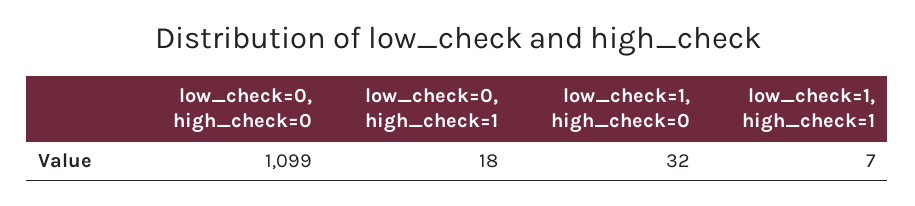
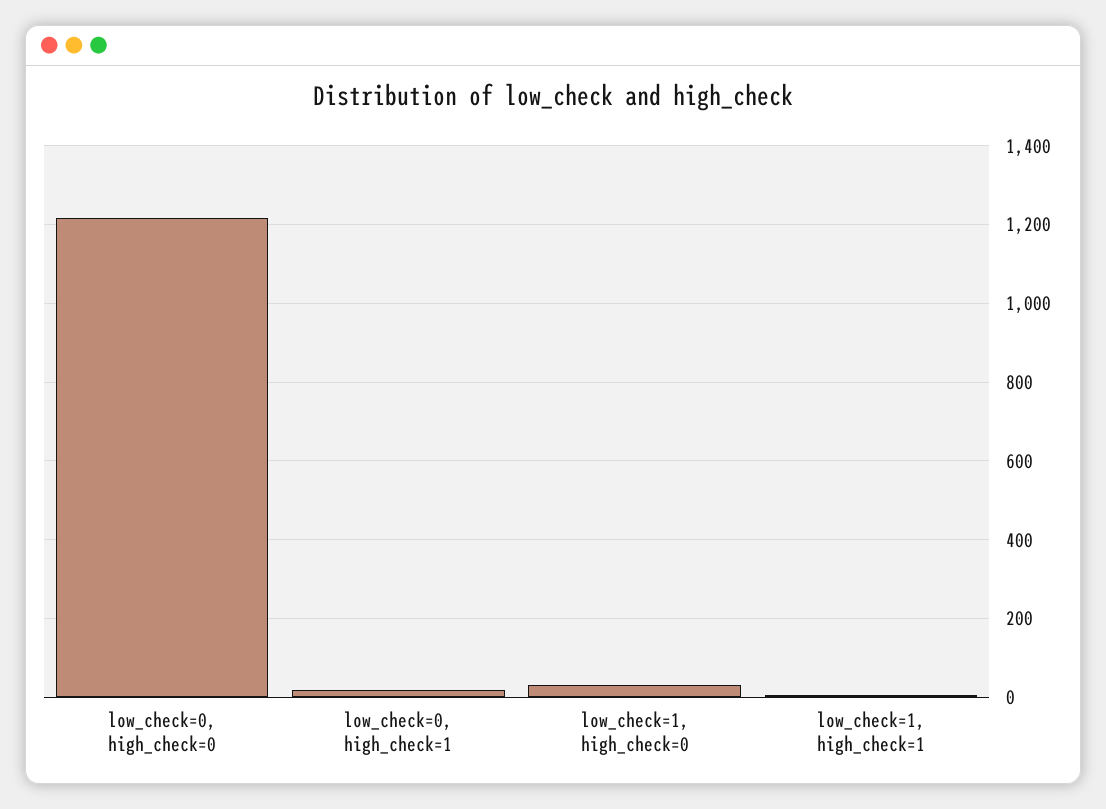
  {
-   "low_check=0, high_check=0": 1099,
+   "low_check=0, high_check=0": 1220,
    "low_check=0, high_check=1": 18,
    "low_check=1, high_check=0": 32,
    "low_check=1, high_check=1": 7
  }

